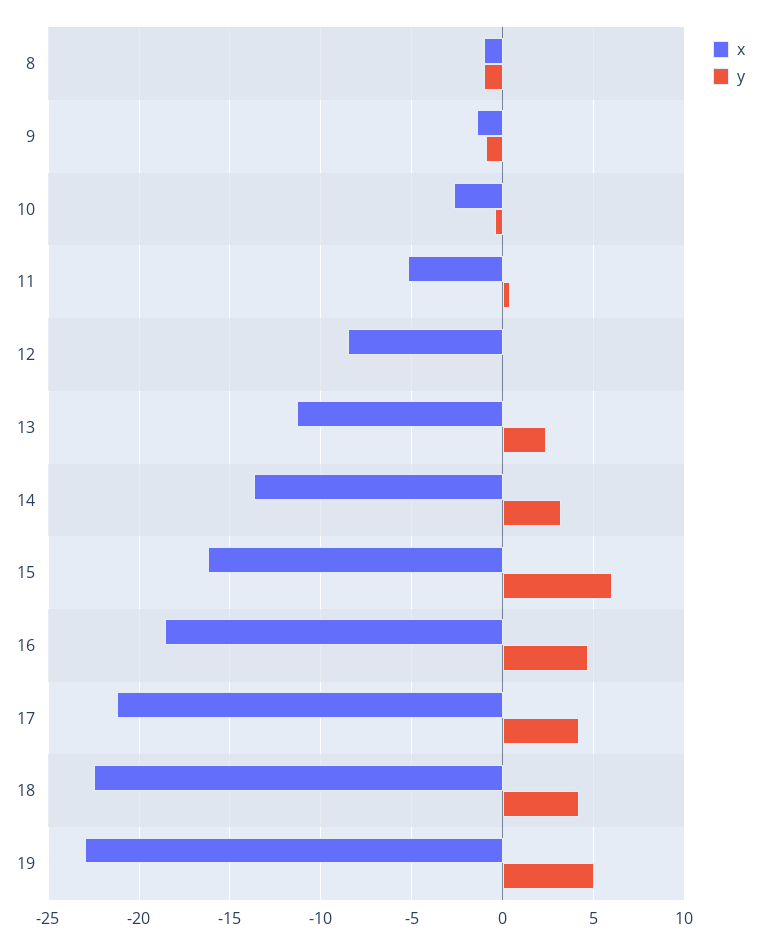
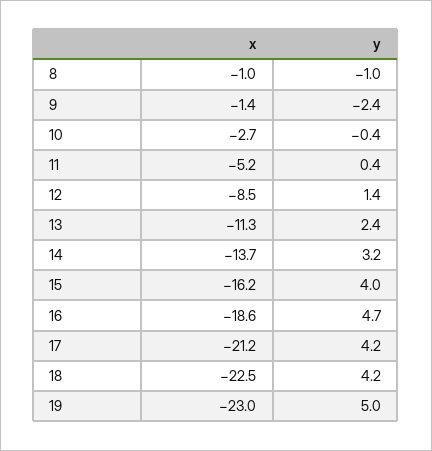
  {
    "x": {
      "8": -1,
      "9": -1.4,
      "10": -2.7,
      "11": -5.2,
      "12": -8.5,
      "13": -11.3,
      "14": -13.7,
      "15": -16.2,
      "16": -18.6,
      "17": -21.2,
      "18": -22.5,
      "19": -23
    },
    "y": {
      "8": -1,
-     "9": -1,
+     "9": -2.4,
      "10": -0.4,
      "11": 0.4,
-     "12": 0,
+     "12": 1.4,
      "13": 2.4,
      "14": 3.2,
-     "15": 6,
+     "15": 4,
      "16": 4.7,
      "17": 4.2,
      "18": 4.2,
      "19": 5
    }
  }

